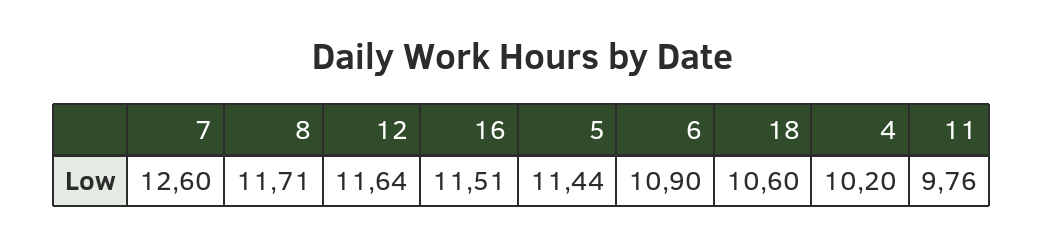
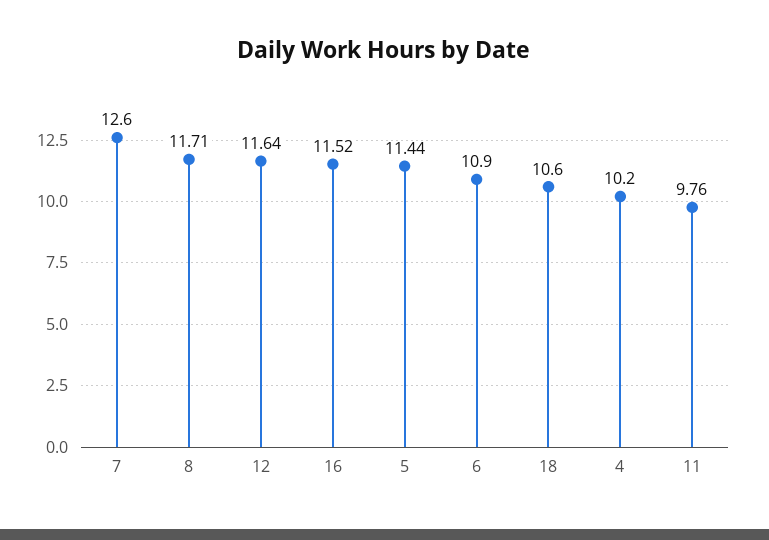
  {
    "7": 12.6,
    "8": 11.71,
    "12": 11.64,
-   "16": 11.51,
+   "16": 11.52,
    "5": 11.44,
    "6": 10.9,
    "18": 10.6,
    "4": 10.2,
    "11": 9.76
  }

